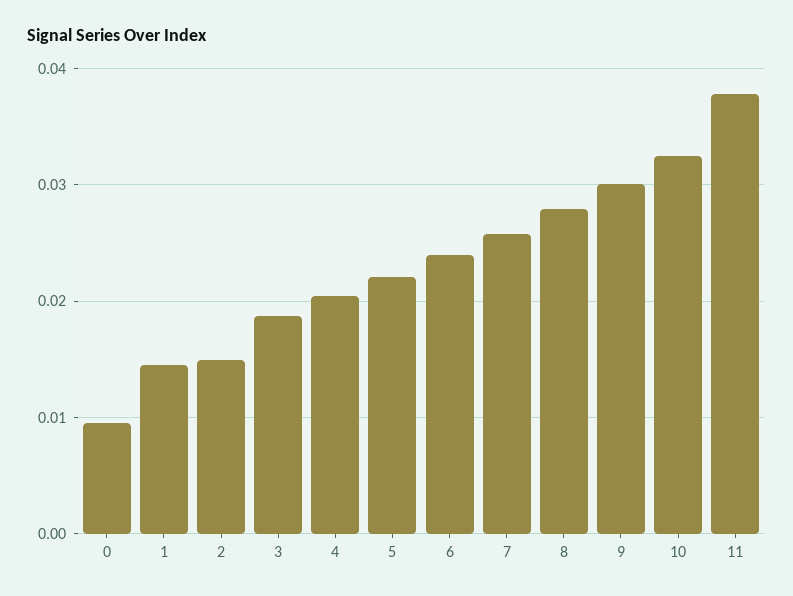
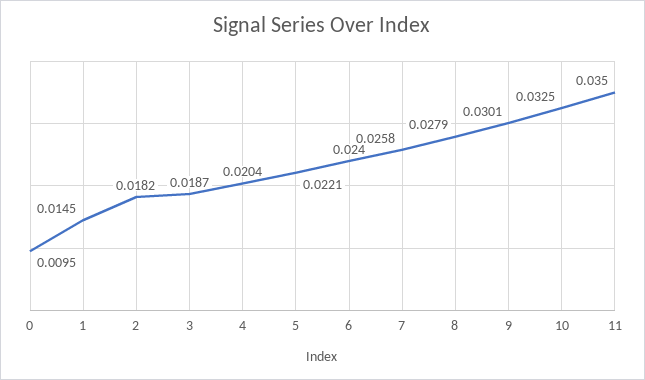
  {
    "0": 0.0095,
    "1": 0.0145,
-   "2": 0.015,
+   "2": 0.0182,
    "3": 0.0187,
    "4": 0.0204,
    "5": 0.0221,
    "6": 0.024,
    "7": 0.0258,
    "8": 0.0279,
    "9": 0.0301,
    "10": 0.0325,
-   "11": 0.038
+   "11": 0.035
  }

